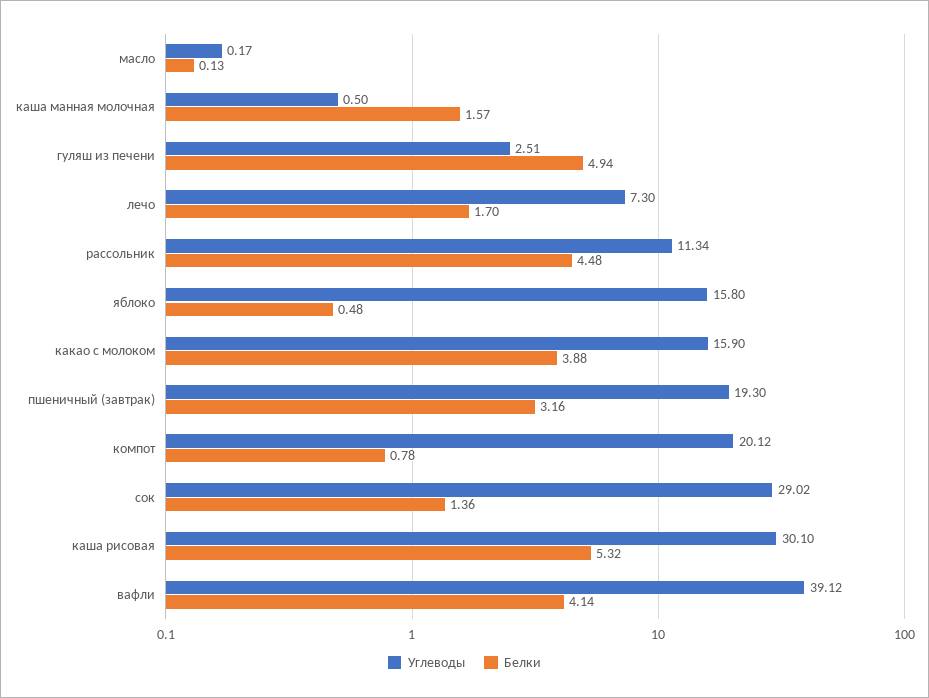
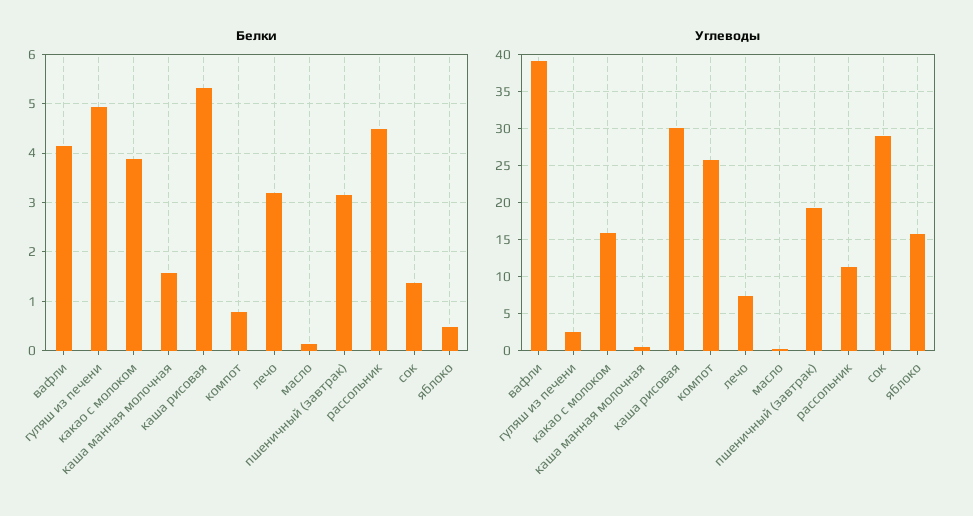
  {
    "Углеводы": {
      "масло": 0.17,
      "каша манная молочная": 0.5,
      "гуляш из печени": 2.51,
      "лечо": 7.3,
      "рассольник": 11.34,
      "яблоко": 15.8,
      "какао с молоком": 15.9,
      "пшеничный (завтрак)": 19.3,
-     "компот": 20.12,
+     "компот": 26,
      "сок": 29.02,
      "каша рисовая": 30.1,
      "вафли": 39.12
    },
    "Белки": {
      "масло": 0.13,
      "каша манная молочная": 1.57,
      "гуляш из печени": 4.94,
-     "лечо": 1.7,
+     "лечо": 3.2,
      "рассольник": 4.48,
      "яблоко": 0.48,
      "какао с молоком": 3.88,
      "пшеничный (завтрак)": 3.16,
      "компот": 0.78,
      "сок": 1.36,
      "каша рисовая": 5.32,
      "вафли": 4.14
    }
  }

